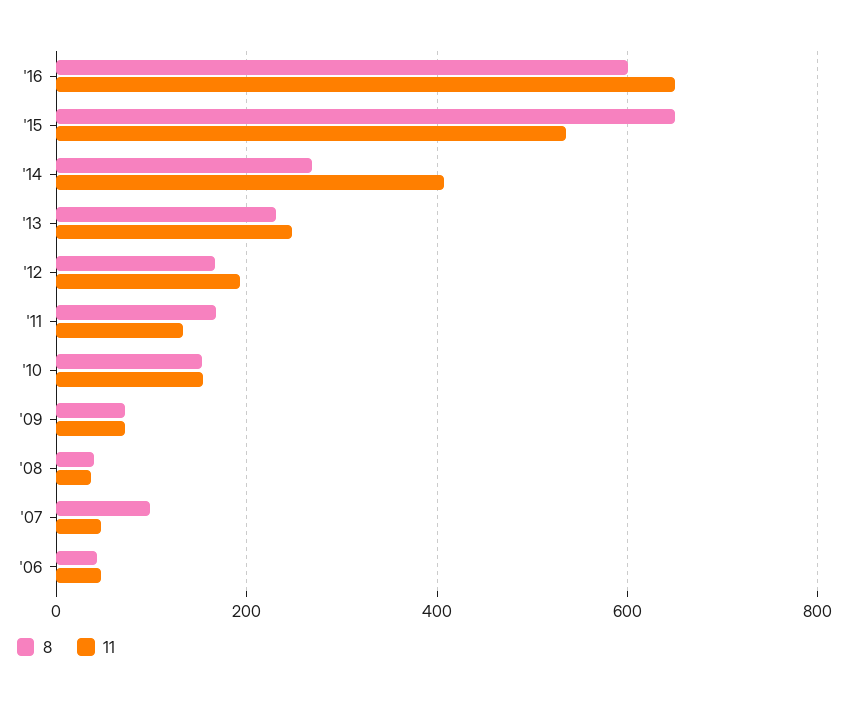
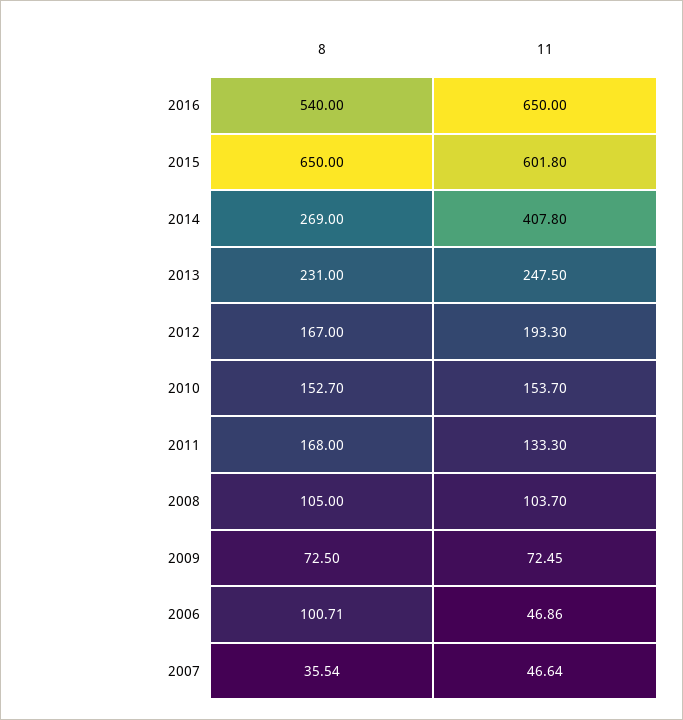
  {
    "8": {
-     "'16": 600,
+     "'16": 540,
      "'15": 650,
      "'14": 269,
      "'13": 231,
      "'12": 167,
      "'11": 168,
      "'10": 152.7,
      "'09": 72.5,
-     "'08": 40,
+     "'08": 105,
-     "'07": 100,
+     "'07": 35.54,
-     "'06": 40
+     "'06": 100.71
    },
    "11": {
      "'16": 650,
-     "'15": 540,
+     "'15": 601.8,
      "'14": 407.8,
      "'13": 247.5,
      "'12": 193.3,
      "'11": 133.3,
      "'10": 153.7,
      "'09": 72.45,
-     "'08": 40,
+     "'08": 103.7,
      "'07": 46.64,
      "'06": 46.86
    }
  }

